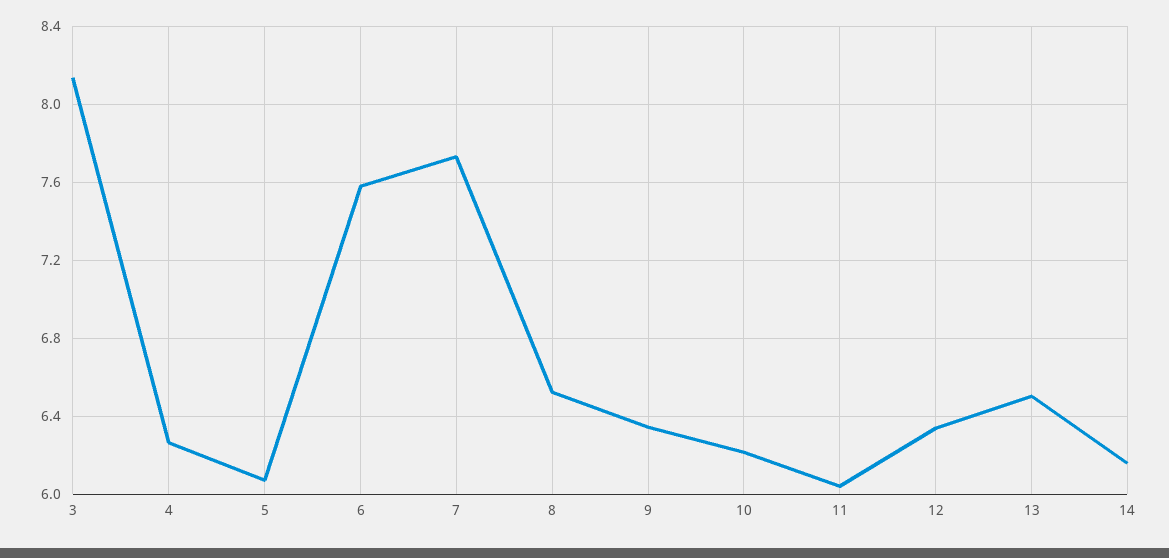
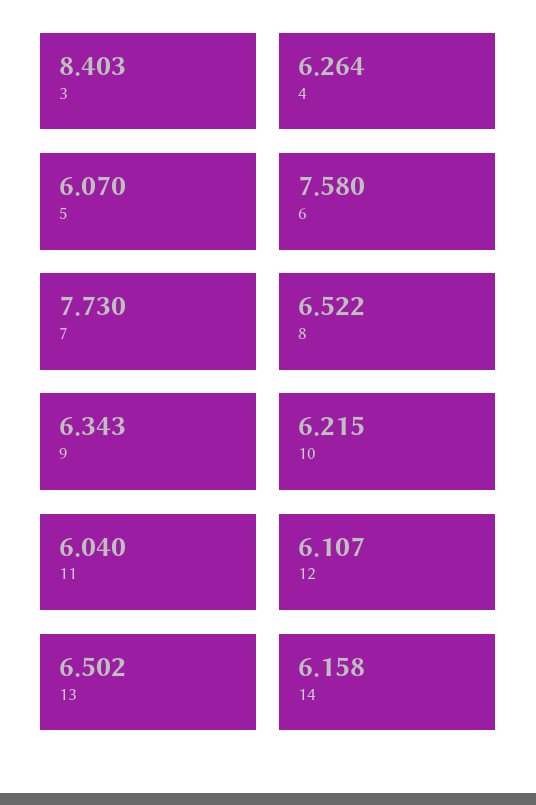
  {
-   "3": 8.15,
+   "3": 8.403,
    "4": 6.264,
    "5": 6.07,
    "6": 7.58,
    "7": 7.73,
    "8": 6.522,
    "9": 6.343,
    "10": 6.215,
    "11": 6.04,
-   "12": 6.35,
+   "12": 6.107,
    "13": 6.502,
    "14": 6.158
  }

